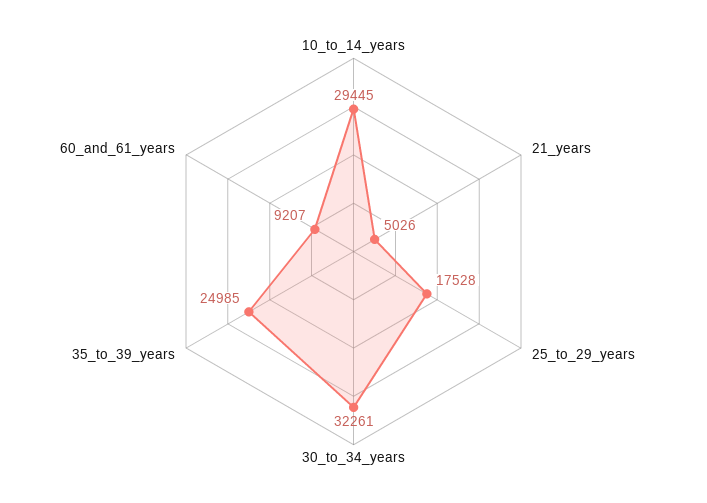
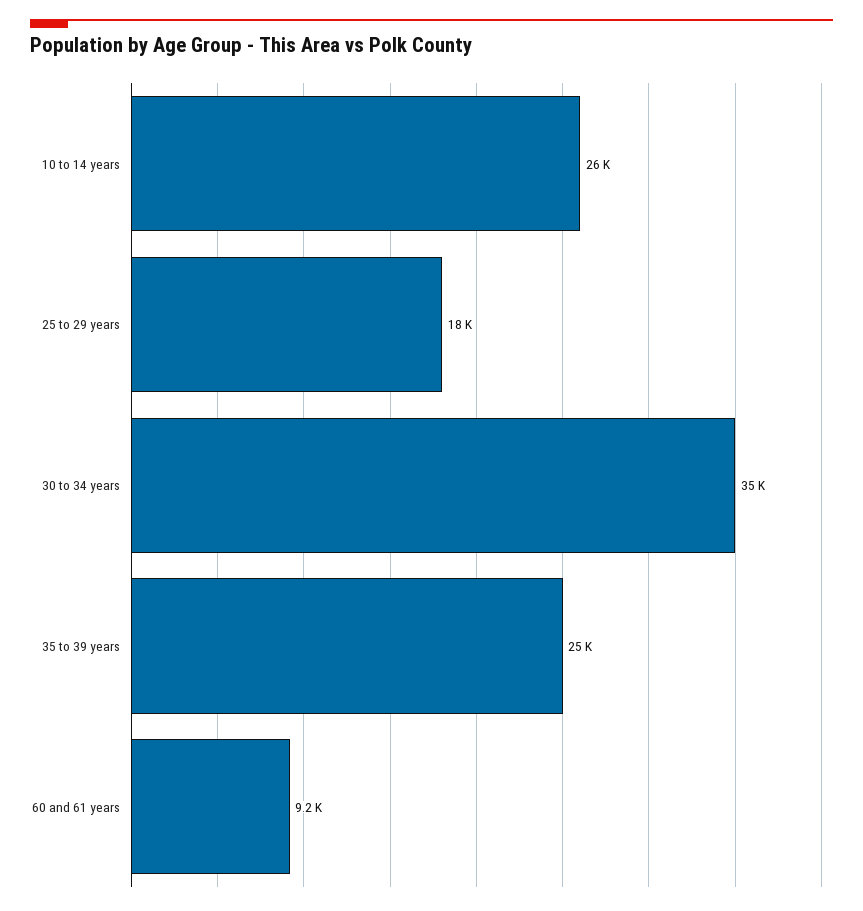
  {
-   "10_to_14_years": 29445,
+   "10_to_14_years": 26000,
-   "21_years": 5026,
    "25_to_29_years": 17528,
-   "30_to_34_years": 32261,
+   "30_to_34_years": 35000,
    "35_to_39_years": 24985,
    "60_and_61_years": 9207
  }

